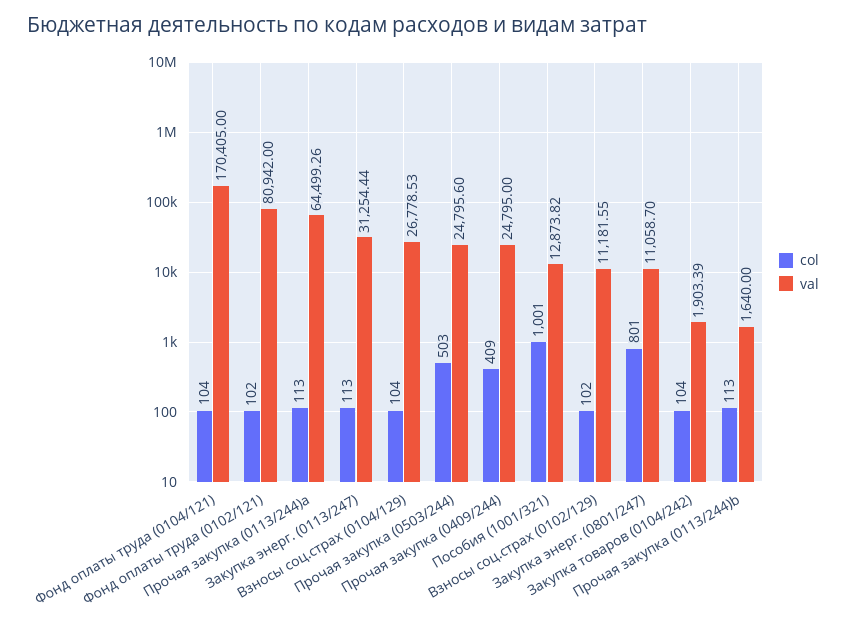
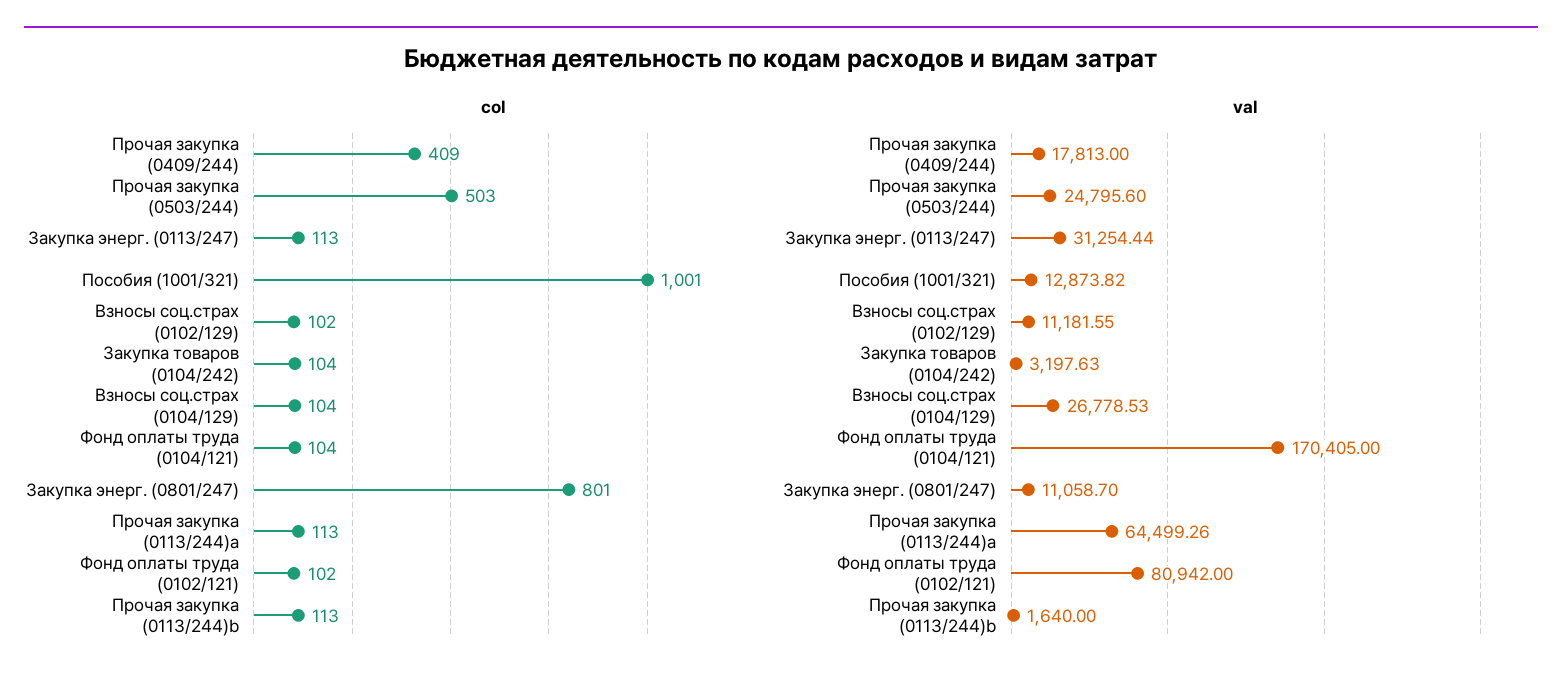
  {
    "col": {
      "Фонд оплаты труда (0104/121)": 104,
      "Фонд оплаты труда (0102/121)": 102,
      "Прочая закупка (0113/244)a": 113,
      "Закупка энерг. (0113/247)": 113,
      "Взносы соц.страх (0104/129)": 104,
      "Прочая закупка (0503/244)": 503,
      "Прочая закупка (0409/244)": 409,
      "Пособия (1001/321)": 1001,
      "Взносы соц.страх (0102/129)": 102,
      "Закупка энерг. (0801/247)": 801,
      "Закупка товаров (0104/242)": 104,
      "Прочая закупка (0113/244)b": 113
    },
    "val": {
      "Фонд оплаты труда (0104/121)": 170405,
      "Фонд оплаты труда (0102/121)": 80942,
      "Прочая закупка (0113/244)a": 64499.26,
      "Закупка энерг. (0113/247)": 31254.44,
      "Взносы соц.страх (0104/129)": 26778.53,
      "Прочая закупка (0503/244)": 24795.6,
-     "Прочая закупка (0409/244)": 24795,
+     "Прочая закупка (0409/244)": 17813,
      "Пособия (1001/321)": 12873.82,
      "Взносы соц.страх (0102/129)": 11181.55,
      "Закупка энерг. (0801/247)": 11058.7,
-     "Закупка товаров (0104/242)": 1903.39,
+     "Закупка товаров (0104/242)": 3197.63,
      "Прочая закупка (0113/244)b": 1640
    }
  }

